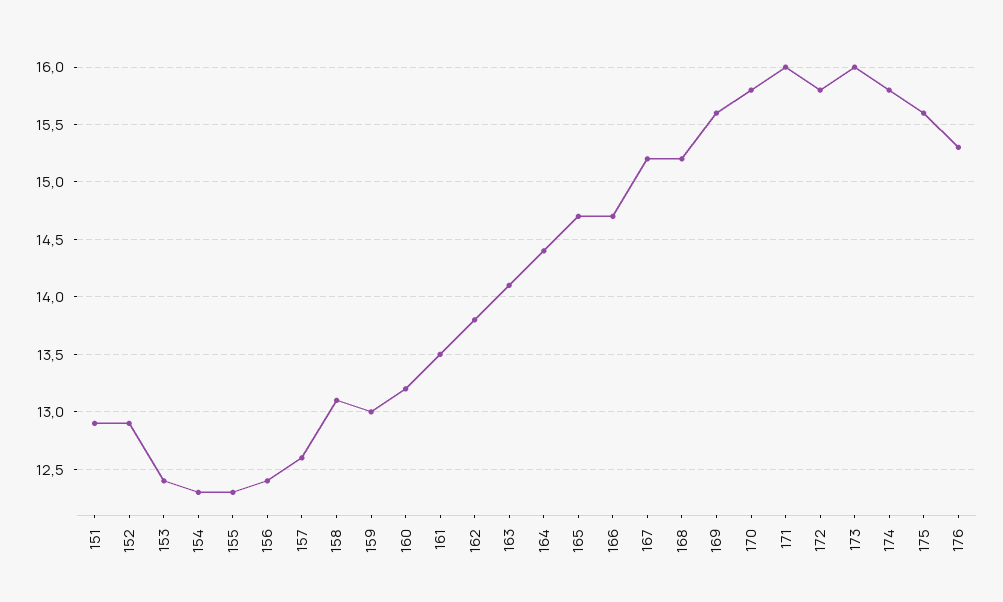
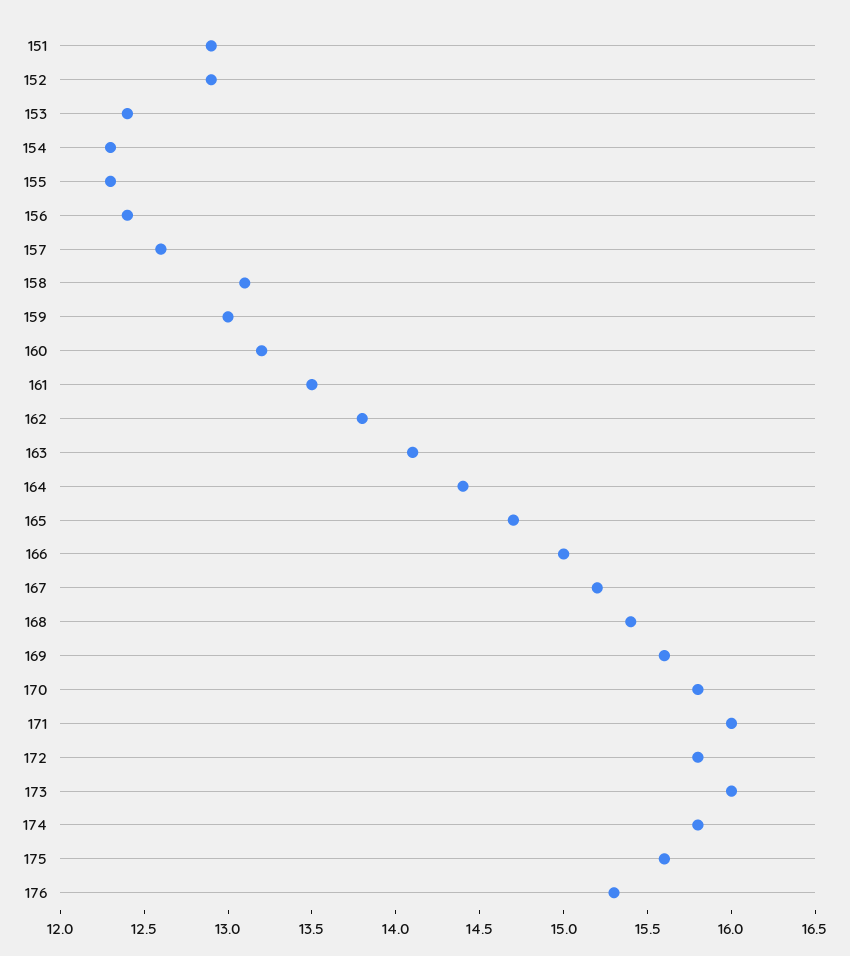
  {
    "151": 12.9,
    "152": 12.9,
    "153": 12.4,
    "154": 12.3,
    "155": 12.3,
    "156": 12.4,
    "157": 12.6,
    "158": 13.1,
    "159": 13,
    "160": 13.2,
    "161": 13.5,
    "162": 13.8,
    "163": 14.1,
    "164": 14.4,
    "165": 14.7,
-   "166": 14.7,
+   "166": 15,
    "167": 15.2,
-   "168": 15.2,
+   "168": 15.4,
    "169": 15.6,
    "170": 15.8,
    "171": 16,
    "172": 15.8,
    "173": 16,
    "174": 15.8,
    "175": 15.6,
    "176": 15.3
  }

